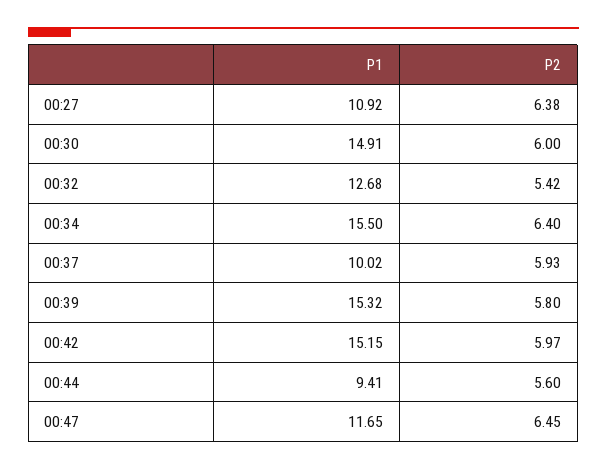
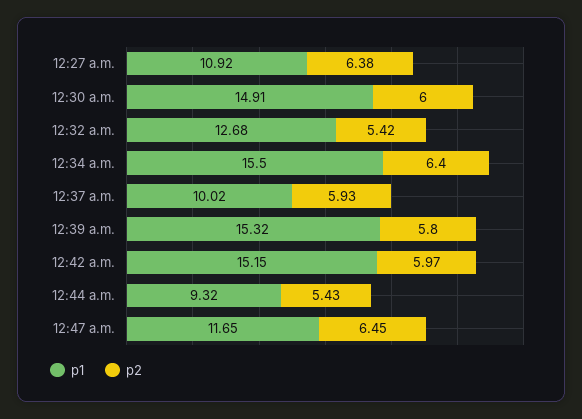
  {
    "P1": {
      "00:27": 10.92,
      "00:30": 14.91,
      "00:32": 12.68,
      "00:34": 15.5,
      "00:37": 10.02,
      "00:39": 15.32,
      "00:42": 15.15,
-     "00:44": 9.41,
+     "00:44": 9.32,
      "00:47": 11.65
    },
    "P2": {
      "00:27": 6.38,
      "00:30": 6,
      "00:32": 5.42,
      "00:34": 6.4,
      "00:37": 5.93,
      "00:39": 5.8,
      "00:42": 5.97,
-     "00:44": 5.6,
+     "00:44": 5.43,
      "00:47": 6.45
    }
  }

